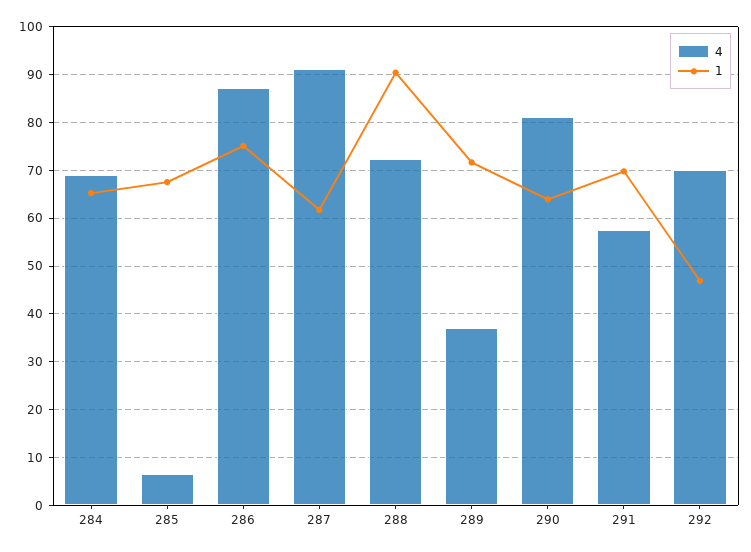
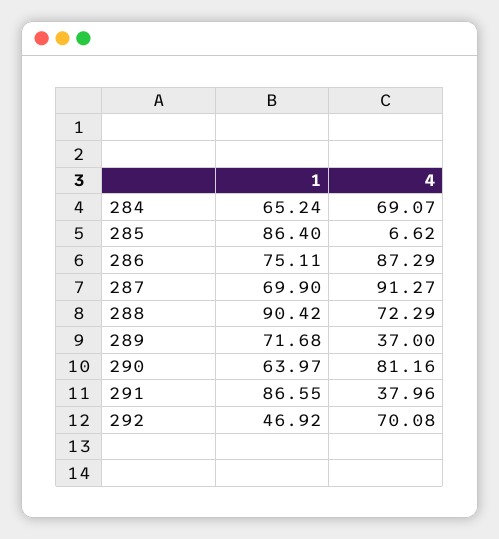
  {
    "4": {
      "284": 69.07,
      "285": 6.62,
      "286": 87.29,
      "287": 91.27,
      "288": 72.29,
      "289": 37,
      "290": 81.16,
-     "291": 58,
+     "291": 37.96,
      "292": 70.08
    },
    "1": {
      "284": 65.24,
-     "285": 68,
+     "285": 86.4,
      "286": 75.11,
-     "287": 62,
+     "287": 69.9,
      "288": 90.42,
      "289": 71.68,
      "290": 63.97,
-     "291": 70,
+     "291": 86.55,
      "292": 46.92
    }
  }

